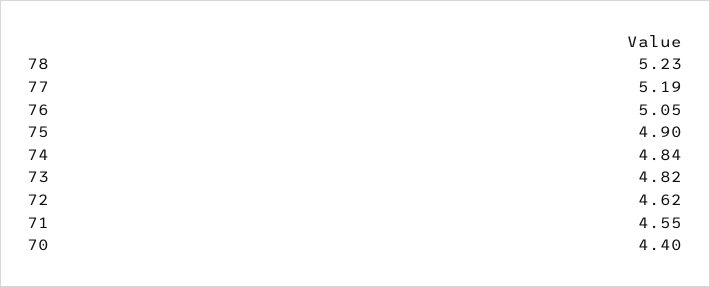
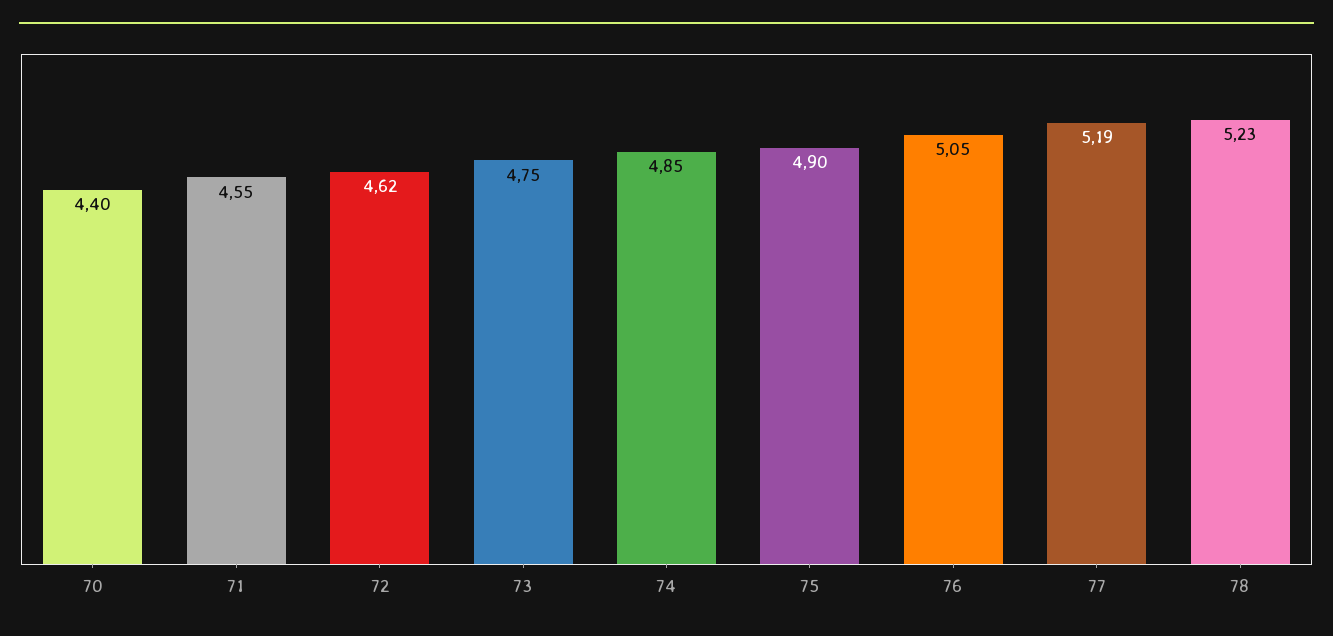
  {
    "78": 5.23,
    "77": 5.19,
    "76": 5.05,
    "75": 4.9,
-   "74": 4.84,
+   "74": 4.85,
-   "73": 4.82,
+   "73": 4.75,
    "72": 4.62,
    "71": 4.55,
    "70": 4.4
  }

